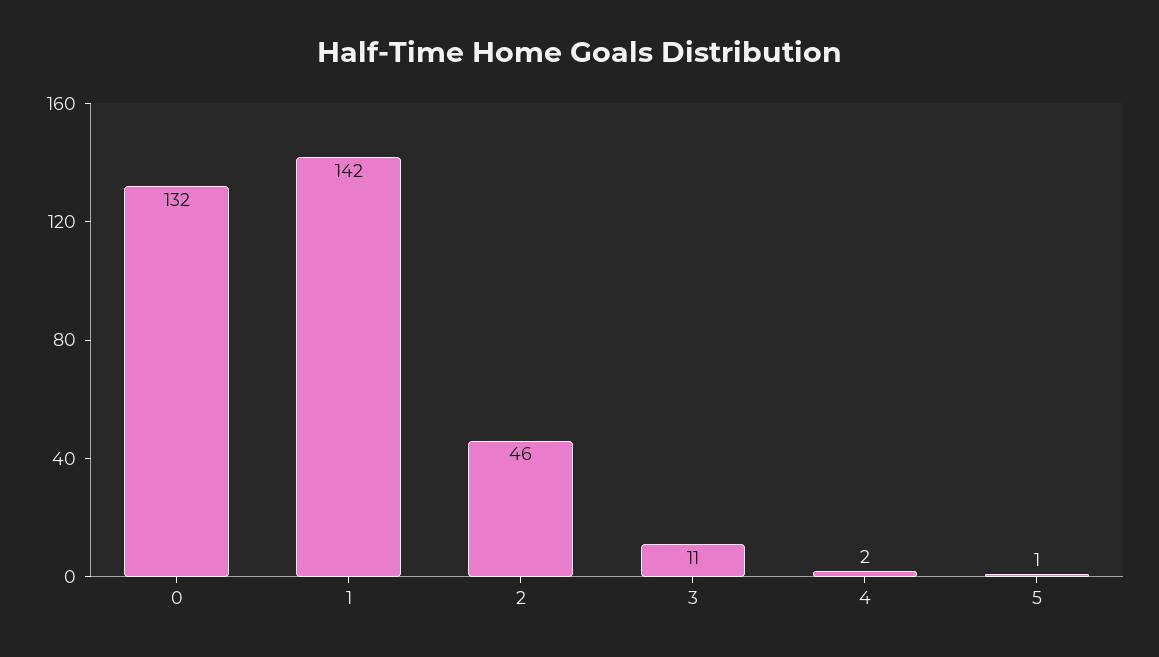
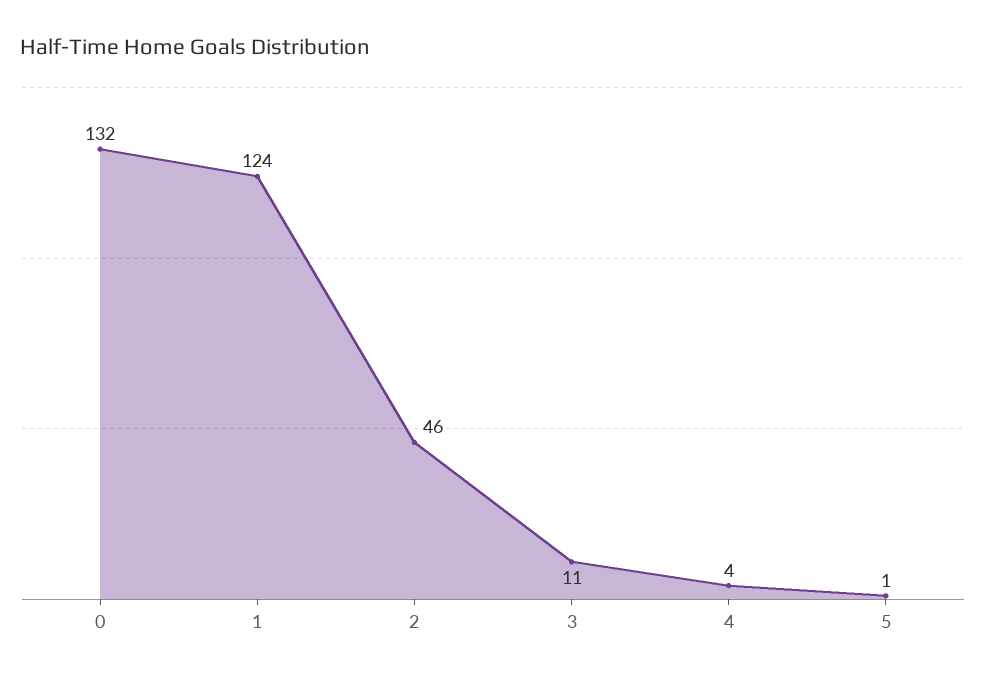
  {
    "0": 132,
-   "1": 142,
+   "1": 124,
    "2": 46,
    "3": 11,
-   "4": 2,
+   "4": 4,
    "5": 1
  }

